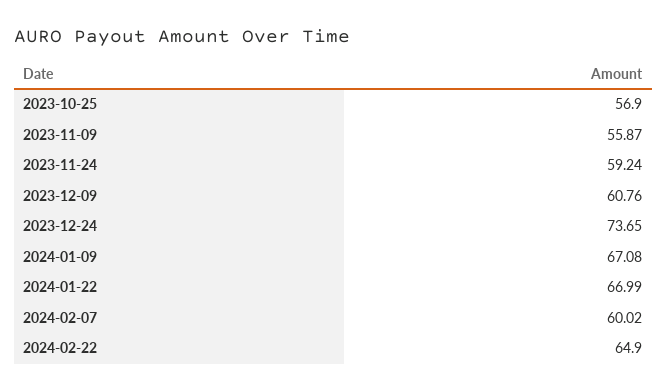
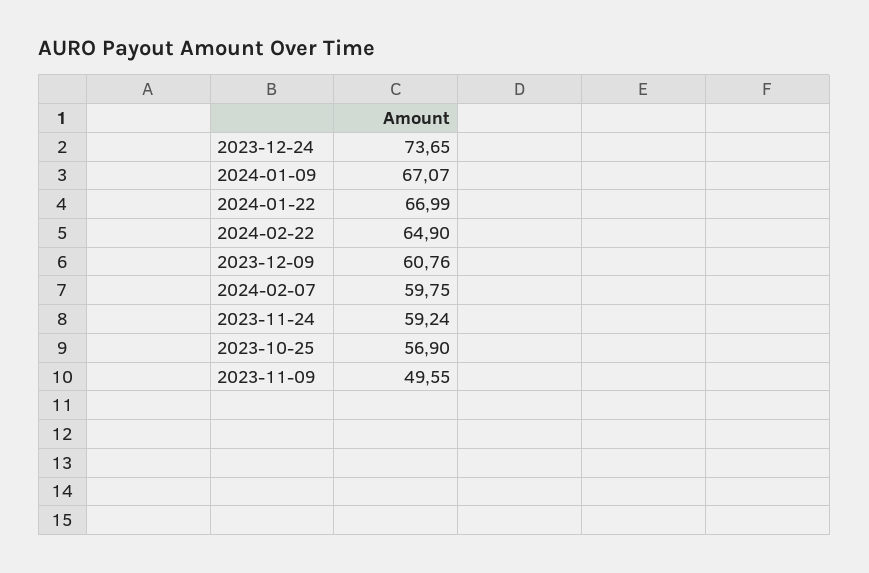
  {
    "2023-10-25": 56.9,
-   "2023-11-09": 55.87,
+   "2023-11-09": 49.55,
    "2023-11-24": 59.24,
    "2023-12-09": 60.76,
    "2023-12-24": 73.65,
-   "2024-01-09": 67.08,
+   "2024-01-09": 67.07,
    "2024-01-22": 66.99,
-   "2024-02-07": 60.02,
+   "2024-02-07": 59.75,
    "2024-02-22": 64.9
  }

